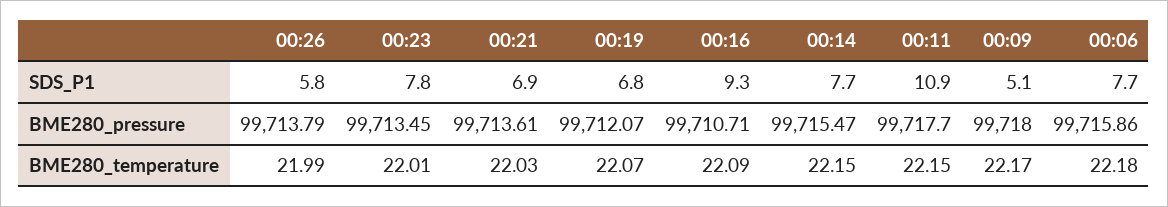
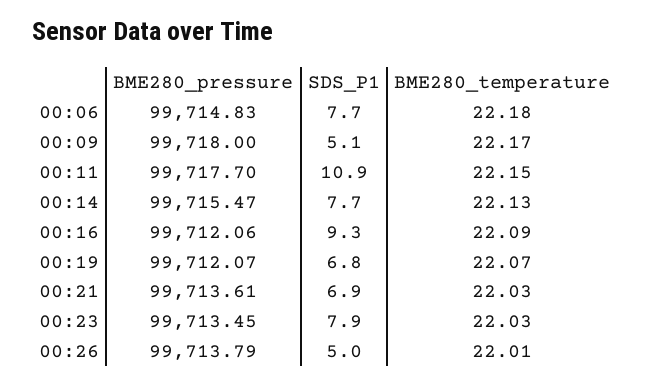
  {
    "00:26": {
-     "SDS_P1": 5.8,
+     "SDS_P1": 5,
      "BME280_pressure": 99713.79,
-     "BME280_temperature": 21.99
+     "BME280_temperature": 22.01
    },
    "00:23": {
-     "SDS_P1": 7.8,
+     "SDS_P1": 7.9,
      "BME280_pressure": 99713.45,
-     "BME280_temperature": 22.01
+     "BME280_temperature": 22.03
    },
    "00:21": {
      "SDS_P1": 6.9,
      "BME280_pressure": 99713.61,
      "BME280_temperature": 22.03
    },
    "00:19": {
      "SDS_P1": 6.8,
      "BME280_pressure": 99712.07,
      "BME280_temperature": 22.07
    },
    "00:16": {
      "SDS_P1": 9.3,
-     "BME280_pressure": 99710.71,
+     "BME280_pressure": 99712.06,
      "BME280_temperature": 22.09
    },
    "00:14": {
      "SDS_P1": 7.7,
      "BME280_pressure": 99715.47,
-     "BME280_temperature": 22.15
+     "BME280_temperature": 22.13
    },
    "00:11": {
      "SDS_P1": 10.9,
      "BME280_pressure": 99717.7,
      "BME280_temperature": 22.15
    },
    "00:09": {
      "SDS_P1": 5.1,
      "BME280_pressure": 99718,
      "BME280_temperature": 22.17
    },
    "00:06": {
      "SDS_P1": 7.7,
-     "BME280_pressure": 99715.86,
+     "BME280_pressure": 99714.83,
      "BME280_temperature": 22.18
    }
  }

